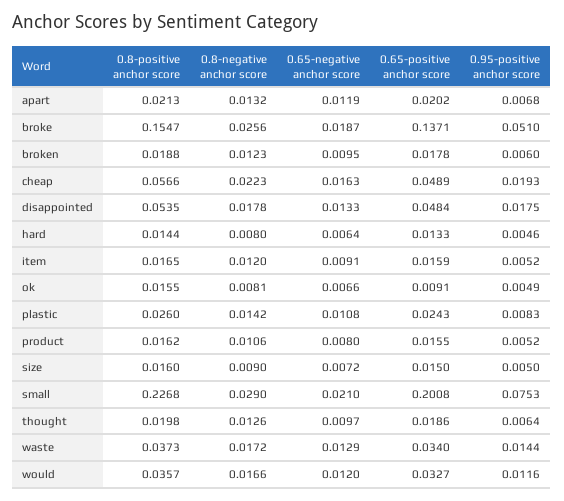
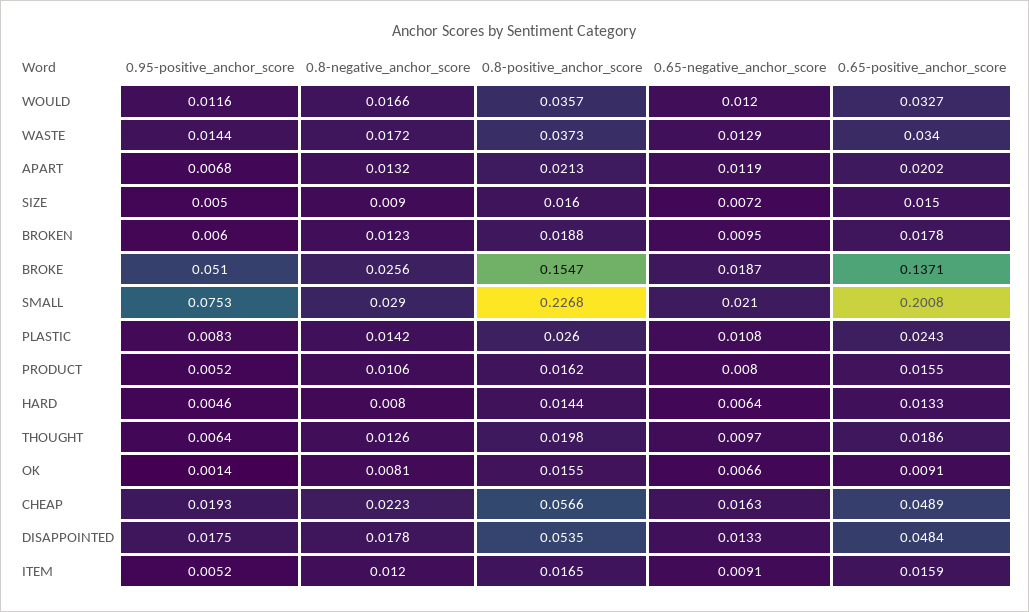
  {
    "0.8-positive anchor score": {
      "apart": 0.0213,
      "broke": 0.1547,
      "broken": 0.0188,
      "cheap": 0.0566,
      "disappointed": 0.0535,
      "hard": 0.0144,
      "item": 0.0165,
      "ok": 0.0155,
      "plastic": 0.026,
      "product": 0.0162,
      "size": 0.016,
      "small": 0.2268,
      "thought": 0.0198,
      "waste": 0.0373,
      "would": 0.0357
    },
    "0.8-negative anchor score": {
      "apart": 0.0132,
      "broke": 0.0256,
      "broken": 0.0123,
      "cheap": 0.0223,
      "disappointed": 0.0178,
      "hard": 0.008,
      "item": 0.012,
      "ok": 0.0081,
      "plastic": 0.0142,
      "product": 0.0106,
      "size": 0.009,
      "small": 0.029,
      "thought": 0.0126,
      "waste": 0.0172,
      "would": 0.0166
    },
    "0.65-negative anchor score": {
      "apart": 0.0119,
      "broke": 0.0187,
      "broken": 0.0095,
      "cheap": 0.0163,
      "disappointed": 0.0133,
      "hard": 0.0064,
      "item": 0.0091,
      "ok": 0.0066,
      "plastic": 0.0108,
      "product": 0.008,
      "size": 0.0072,
      "small": 0.021,
      "thought": 0.0097,
      "waste": 0.0129,
      "would": 0.012
    },
    "0.65-positive anchor score": {
      "apart": 0.0202,
      "broke": 0.1371,
      "broken": 0.0178,
      "cheap": 0.0489,
      "disappointed": 0.0484,
      "hard": 0.0133,
      "item": 0.0159,
      "ok": 0.0091,
      "plastic": 0.0243,
      "product": 0.0155,
      "size": 0.015,
      "small": 0.2008,
      "thought": 0.0186,
      "waste": 0.034,
      "would": 0.0327
    },
    "0.95-positive anchor score": {
      "apart": 0.0068,
      "broke": 0.051,
      "broken": 0.006,
      "cheap": 0.0193,
      "disappointed": 0.0175,
      "hard": 0.0046,
      "item": 0.0052,
-     "ok": 0.0049,
+     "ok": 0.0014,
      "plastic": 0.0083,
      "product": 0.0052,
      "size": 0.005,
      "small": 0.0753,
      "thought": 0.0064,
      "waste": 0.0144,
      "would": 0.0116
    }
  }

